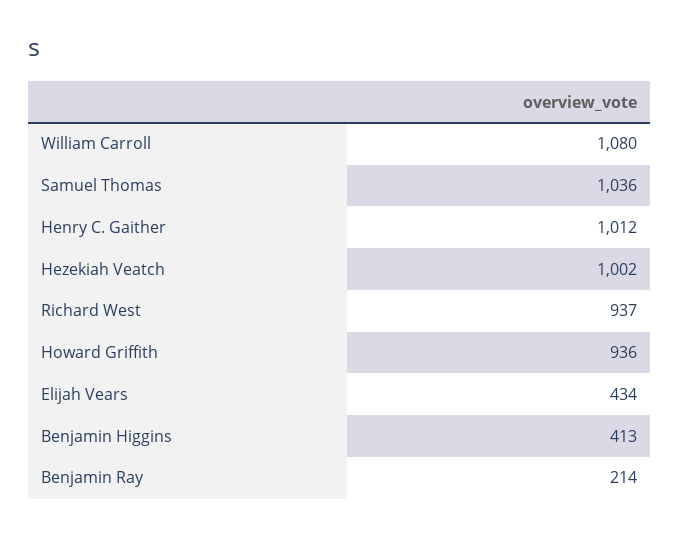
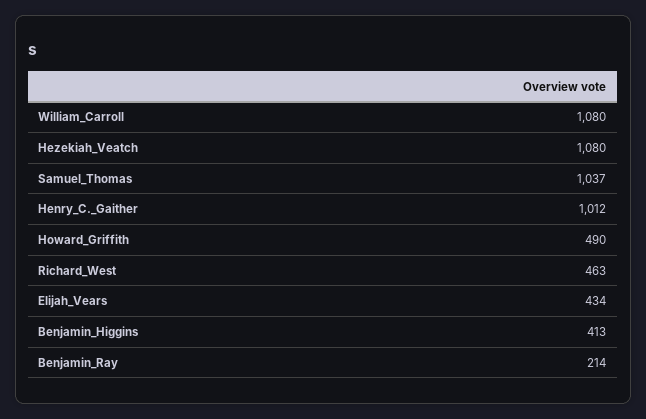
  {
    "William Carroll": 1080,
-   "Samuel Thomas": 1036,
+   "Samuel Thomas": 1037,
    "Henry C. Gaither": 1012,
-   "Hezekiah Veatch": 1002,
+   "Hezekiah Veatch": 1080,
-   "Richard West": 937,
+   "Richard West": 463,
-   "Howard Griffith": 936,
+   "Howard Griffith": 490,
    "Elijah Vears": 434,
    "Benjamin Higgins": 413,
    "Benjamin Ray": 214
  }

